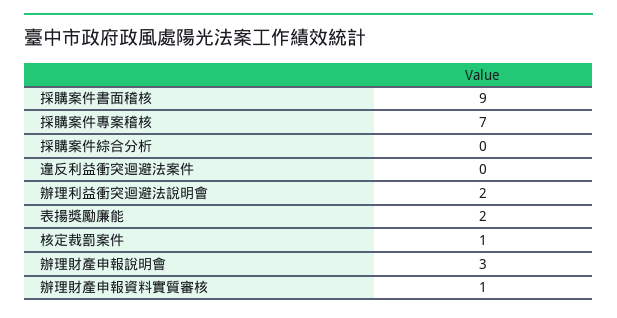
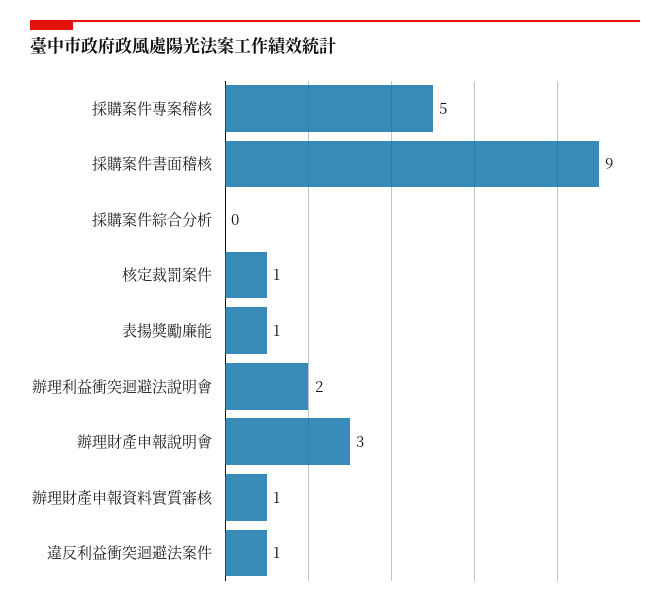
  {
    "採購案件書面稽核": 9,
-   "採購案件專案稽核": 7,
+   "採購案件專案稽核": 5,
    "採購案件綜合分析": 0,
-   "違反利益衝突迴避法案件": 0,
+   "違反利益衝突迴避法案件": 1,
    "辦理利益衝突迴避法說明會": 2,
-   "表揚獎勵廉能": 2,
+   "表揚獎勵廉能": 1,
    "核定裁罰案件": 1,
    "辦理財產申報說明會": 3,
    "辦理財產申報資料實質審核": 1
  }

